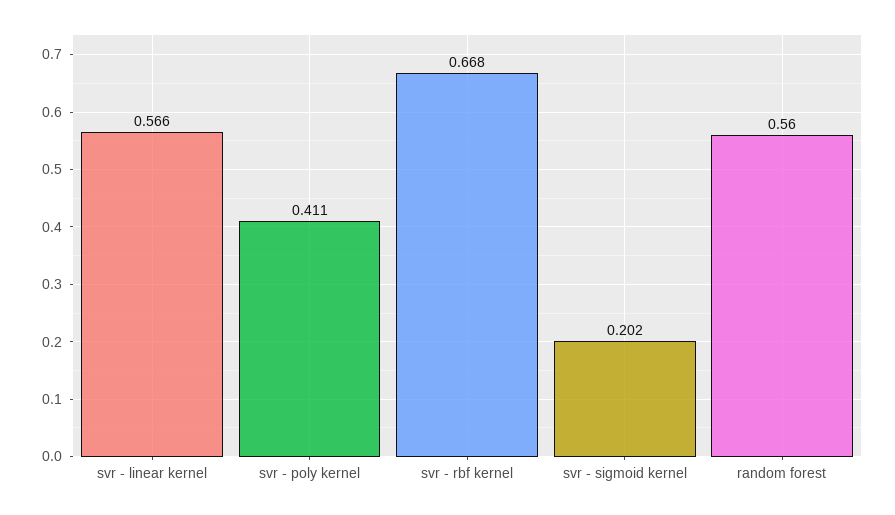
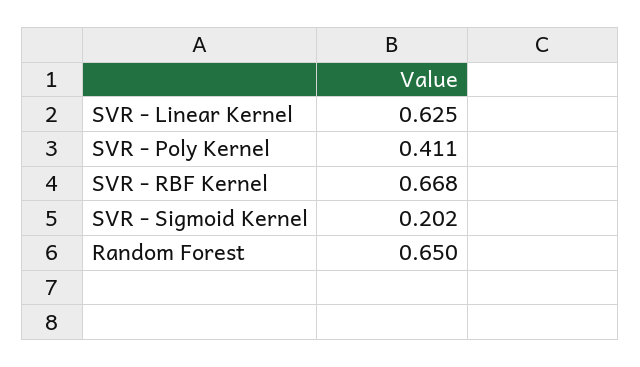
  {
-   "svr - linear kernel": 0.566,
+   "svr - linear kernel": 0.625,
    "svr - poly kernel": 0.411,
    "svr - rbf kernel": 0.668,
    "svr - sigmoid kernel": 0.202,
-   "random forest": 0.56
+   "random forest": 0.65
  }

